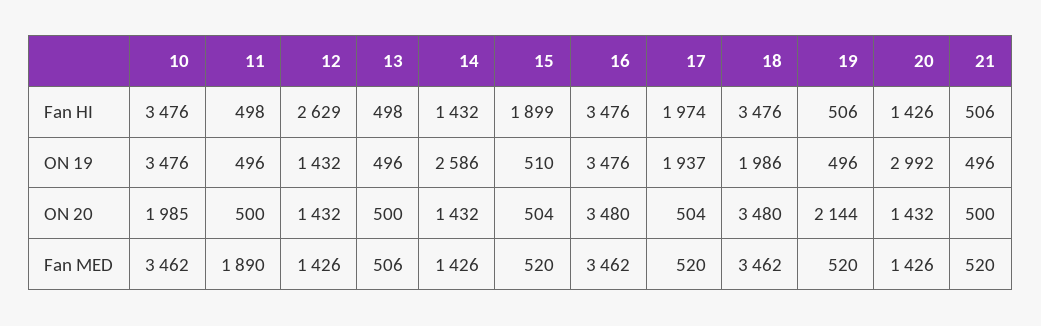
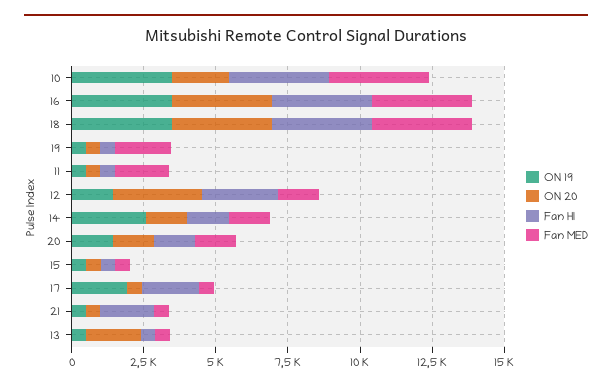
  {
    "Fan HI": {
      "10": 3476,
      "11": 498,
      "12": 2629,
      "13": 498,
      "14": 1432,
-     "15": 1899,
+     "15": 500,
      "16": 3476,
      "17": 1974,
      "18": 3476,
      "19": 506,
      "20": 1426,
-     "21": 506
+     "21": 2000
    },
    "ON 19": {
      "10": 3476,
      "11": 496,
      "12": 1432,
      "13": 496,
      "14": 2586,
      "15": 510,
      "16": 3476,
      "17": 1937,
-     "18": 1986,
+     "18": 3500,
      "19": 496,
-     "20": 2992,
+     "20": 1500,
      "21": 496
    },
    "ON 20": {
      "10": 1985,
      "11": 500,
-     "12": 1432,
+     "12": 3000,
-     "13": 500,
+     "13": 2000,
      "14": 1432,
      "15": 504,
      "16": 3480,
      "17": 504,
      "18": 3480,
-     "19": 2144,
+     "19": 500,
      "20": 1432,
      "21": 500
    },
    "Fan MED": {
      "10": 3462,
      "11": 1890,
      "12": 1426,
      "13": 506,
      "14": 1426,
      "15": 520,
      "16": 3462,
      "17": 520,
      "18": 3462,
-     "19": 520,
+     "19": 2000,
      "20": 1426,
      "21": 520
    }
  }

